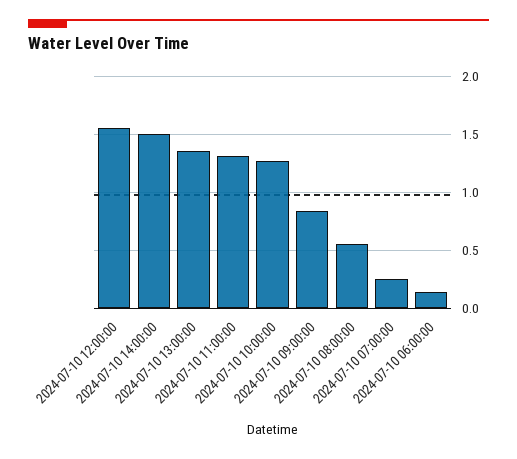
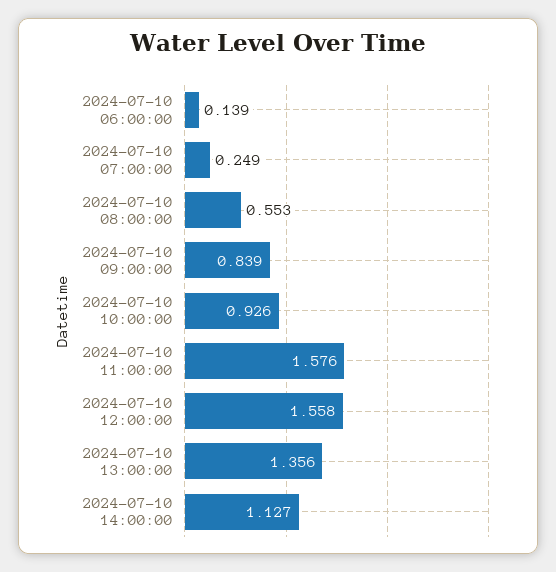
  {
    "2024-07-10 12:00:00": 1.558,
-   "2024-07-10 14:00:00": 1.5,
+   "2024-07-10 14:00:00": 1.127,
    "2024-07-10 13:00:00": 1.356,
-   "2024-07-10 11:00:00": 1.3,
+   "2024-07-10 11:00:00": 1.576,
-   "2024-07-10 10:00:00": 1.3,
+   "2024-07-10 10:00:00": 0.926,
    "2024-07-10 09:00:00": 0.839,
    "2024-07-10 08:00:00": 0.553,
    "2024-07-10 07:00:00": 0.249,
    "2024-07-10 06:00:00": 0.139
  }

